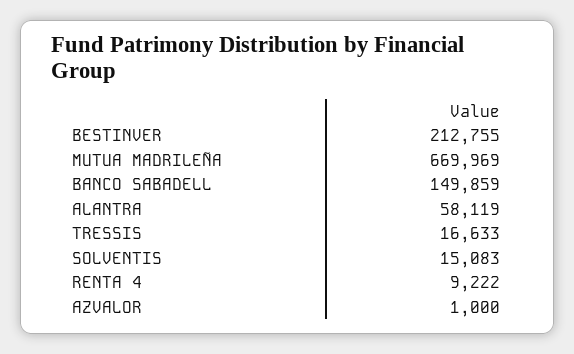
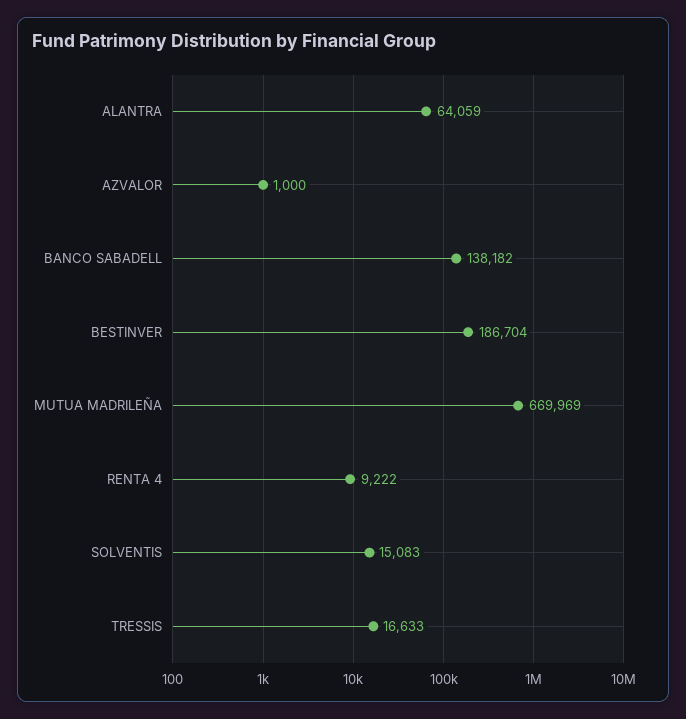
  {
-   "BESTINVER": 212755,
+   "BESTINVER": 186704,
    "MUTUA MADRILEÑA": 669969,
-   "BANCO SABADELL": 149859,
+   "BANCO SABADELL": 138182,
-   "ALANTRA": 58119,
+   "ALANTRA": 64059,
    "TRESSIS": 16633,
    "SOLVENTIS": 15083,
    "RENTA 4": 9222,
    "AZVALOR": 1000
  }

